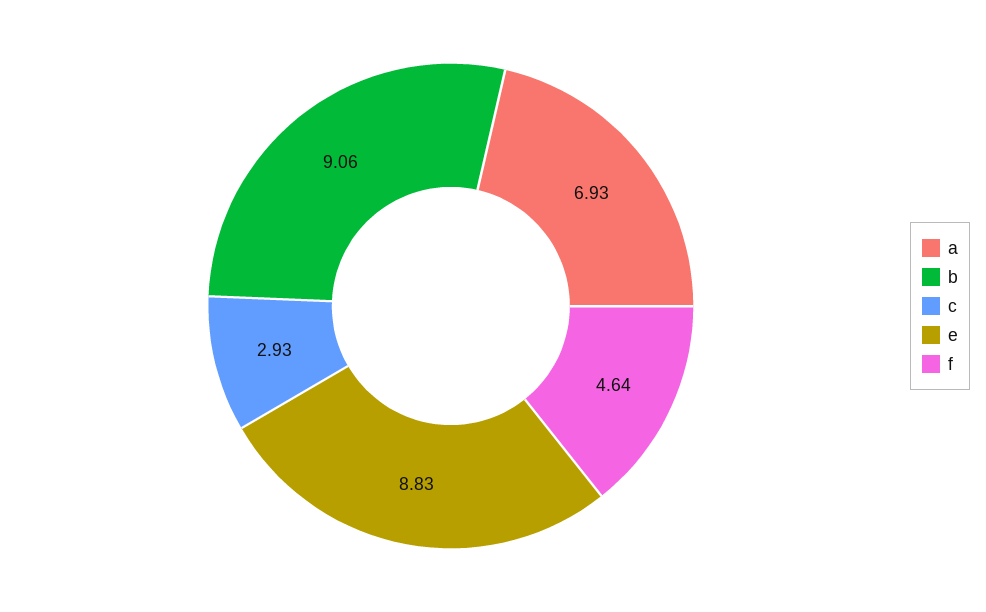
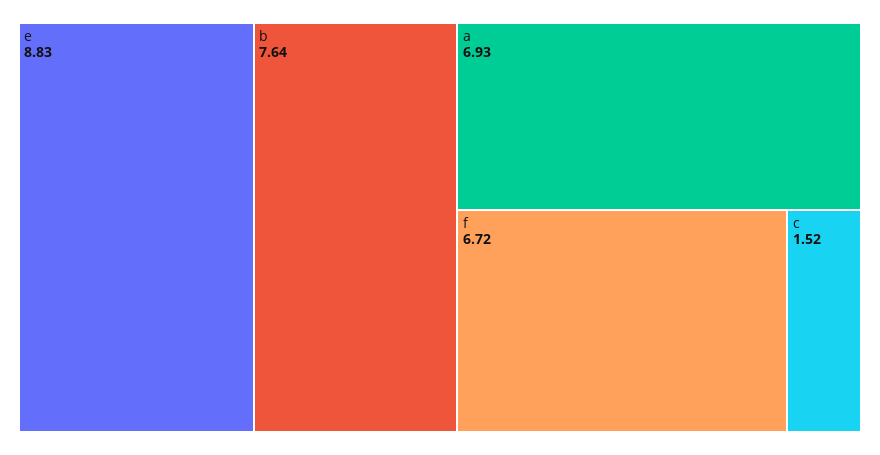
  {
    "a": 6.93,
-   "b": 9.06,
+   "b": 7.64,
-   "c": 2.93,
+   "c": 1.52,
    "e": 8.83,
-   "f": 4.64
+   "f": 6.72
  }

